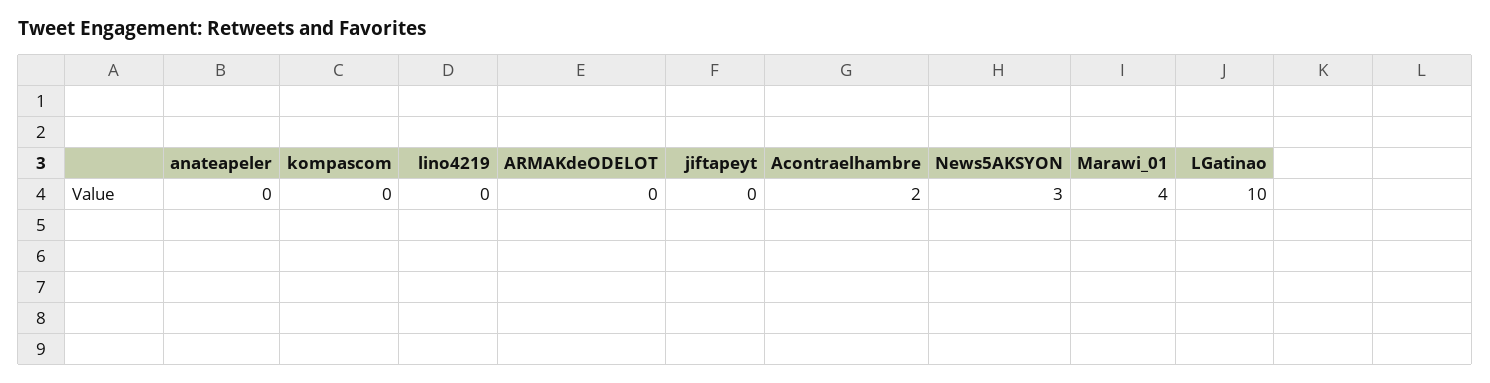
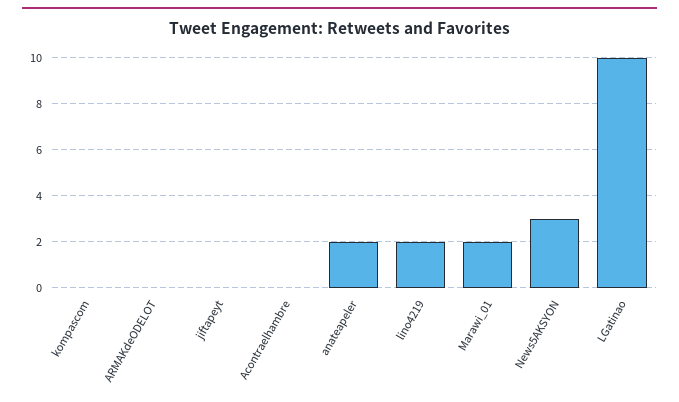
  {
-   "anateapeler": 0,
+   "anateapeler": 2,
    "kompascom": 0,
-   "lino4219": 0,
+   "lino4219": 2,
    "ARMAKdeODELOT": 0,
    "jiftapeyt": 0,
-   "Acontraelhambre": 2,
+   "Acontraelhambre": 0,
    "News5AKSYON": 3,
-   "Marawi_01": 4,
+   "Marawi_01": 2,
    "LGatinao": 10
  }

